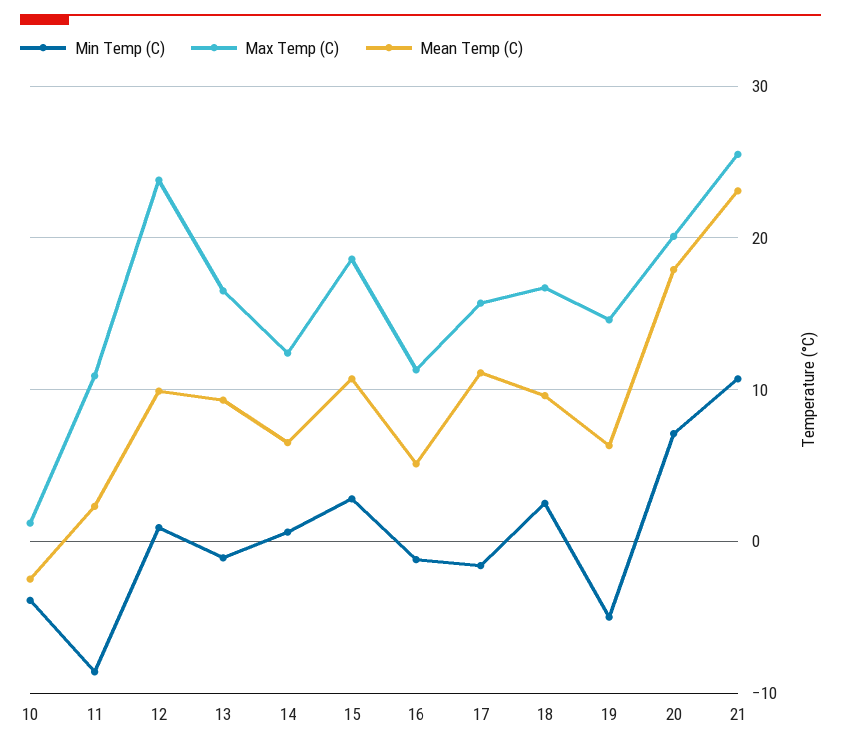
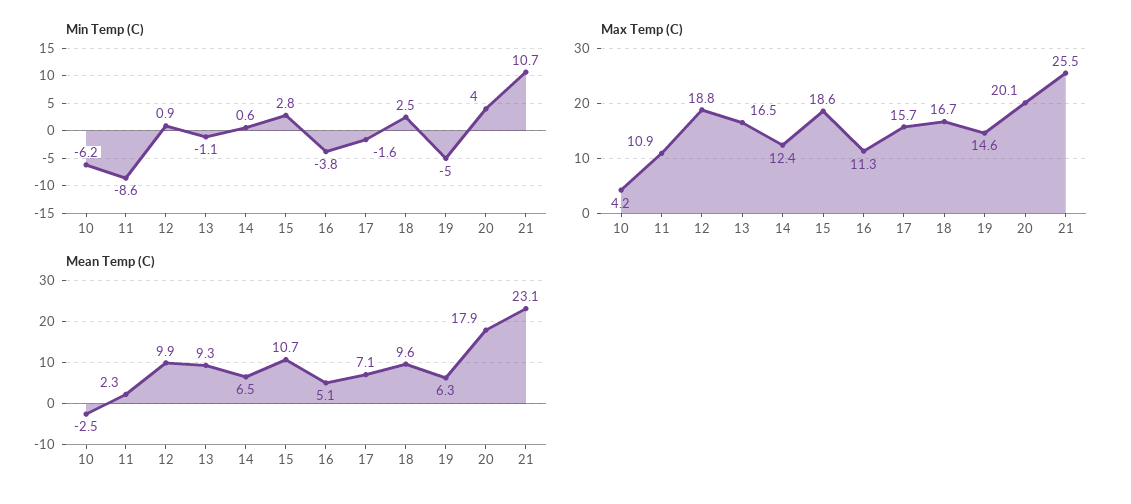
  {
    "Min Temp (C)": {
-     "10": -4,
+     "10": -6.2,
      "11": -8.6,
      "12": 0.9,
      "13": -1.1,
      "14": 0.6,
      "15": 2.8,
-     "16": -1,
+     "16": -3.8,
      "17": -1.6,
      "18": 2.5,
      "19": -5,
-     "20": 7,
+     "20": 4,
      "21": 10.7
    },
    "Max Temp (C)": {
-     "10": 1,
+     "10": 4.2,
      "11": 10.9,
-     "12": 24,
+     "12": 18.8,
      "13": 16.5,
      "14": 12.4,
      "15": 18.6,
      "16": 11.3,
      "17": 15.7,
      "18": 16.7,
      "19": 14.6,
      "20": 20.1,
      "21": 25.5
    },
    "Mean Temp (C)": {
      "10": -2.5,
      "11": 2.3,
      "12": 9.9,
      "13": 9.3,
      "14": 6.5,
      "15": 10.7,
      "16": 5.1,
-     "17": 11,
+     "17": 7.1,
      "18": 9.6,
      "19": 6.3,
      "20": 17.9,
      "21": 23.1
    }
  }

